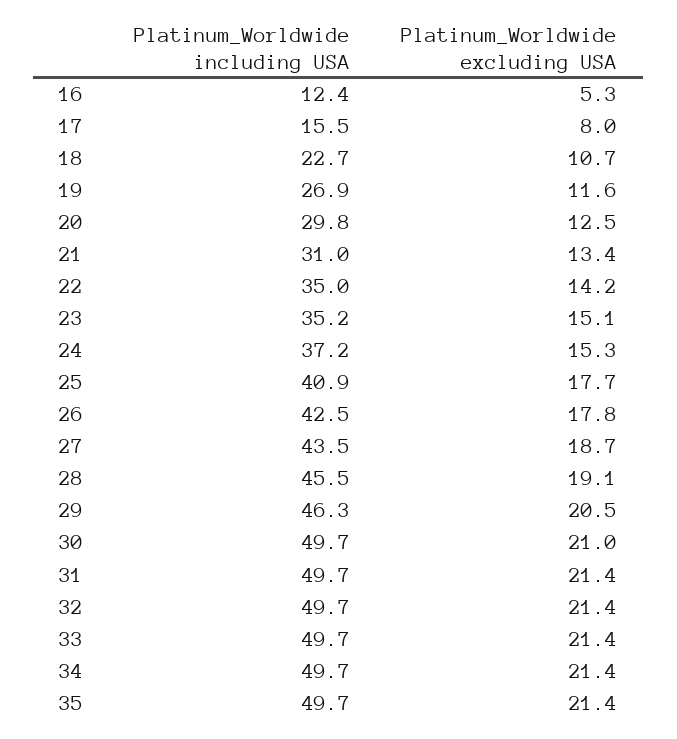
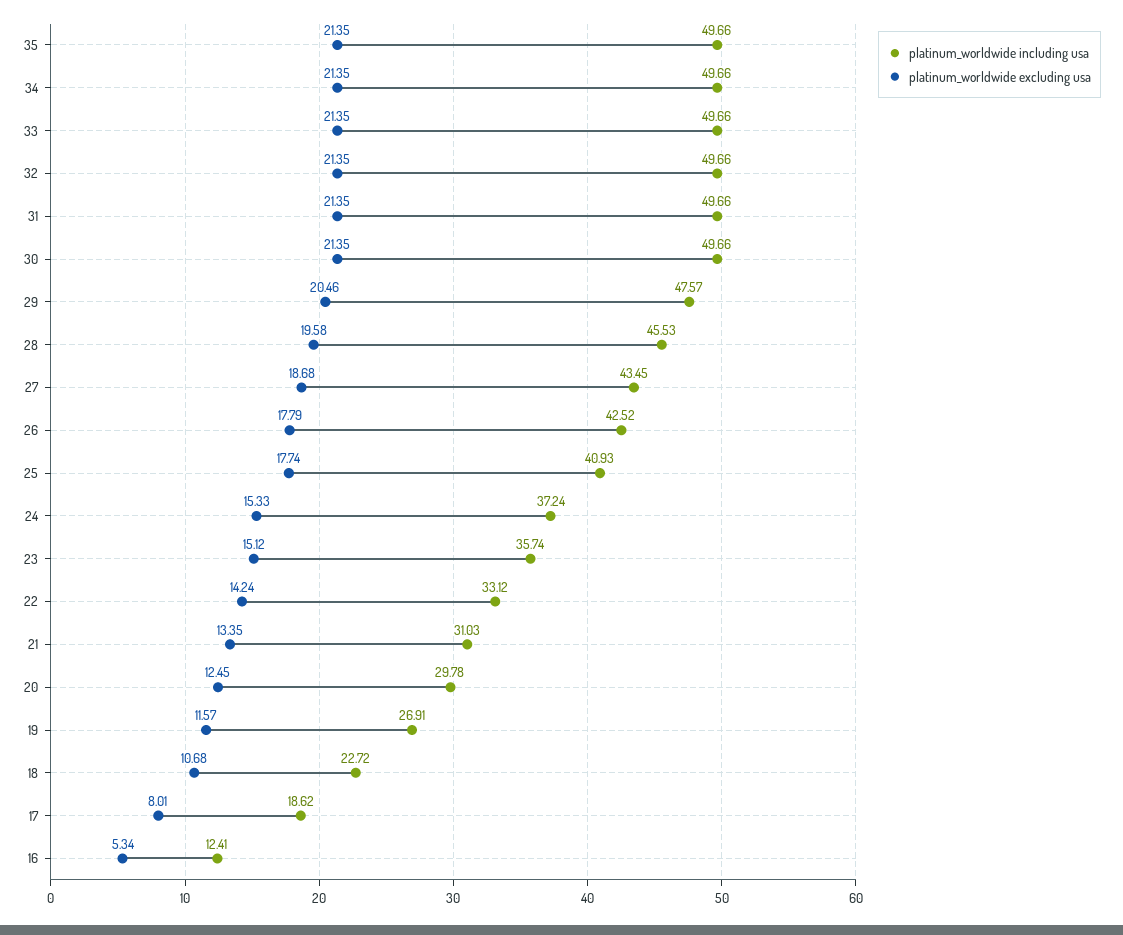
  {
    "Platinum_Worldwide including USA": {
      "16": 12.41,
-     "17": 15.5,
+     "17": 18.62,
      "18": 22.72,
      "19": 26.91,
      "20": 29.78,
      "21": 31.03,
-     "22": 35,
+     "22": 33.12,
-     "23": 35.2,
+     "23": 35.74,
      "24": 37.24,
      "25": 40.93,
      "26": 42.52,
      "27": 43.45,
      "28": 45.53,
-     "29": 46.3,
+     "29": 47.57,
      "30": 49.66,
      "31": 49.66,
      "32": 49.66,
      "33": 49.66,
      "34": 49.66,
      "35": 49.66
    },
    "Platinum_Worldwide excluding USA": {
      "16": 5.34,
      "17": 8.01,
      "18": 10.68,
      "19": 11.57,
      "20": 12.45,
      "21": 13.35,
      "22": 14.24,
      "23": 15.12,
      "24": 15.33,
      "25": 17.74,
      "26": 17.79,
      "27": 18.68,
-     "28": 19.1,
+     "28": 19.58,
      "29": 20.46,
-     "30": 21,
+     "30": 21.35,
      "31": 21.35,
      "32": 21.35,
      "33": 21.35,
      "34": 21.35,
      "35": 21.35
    }
  }

